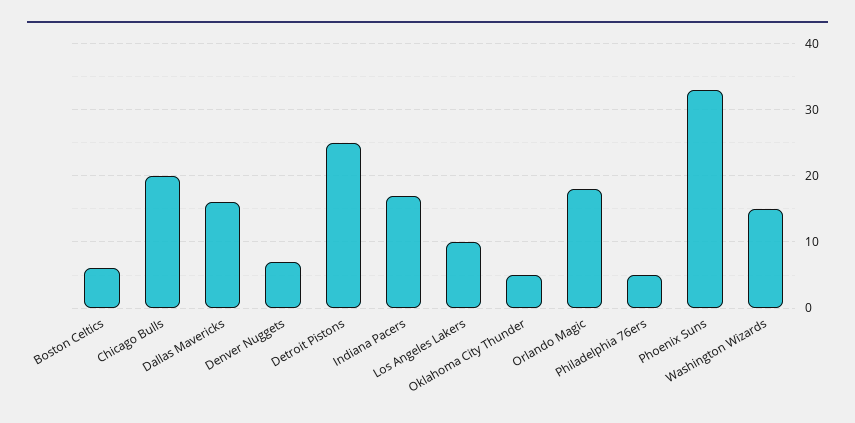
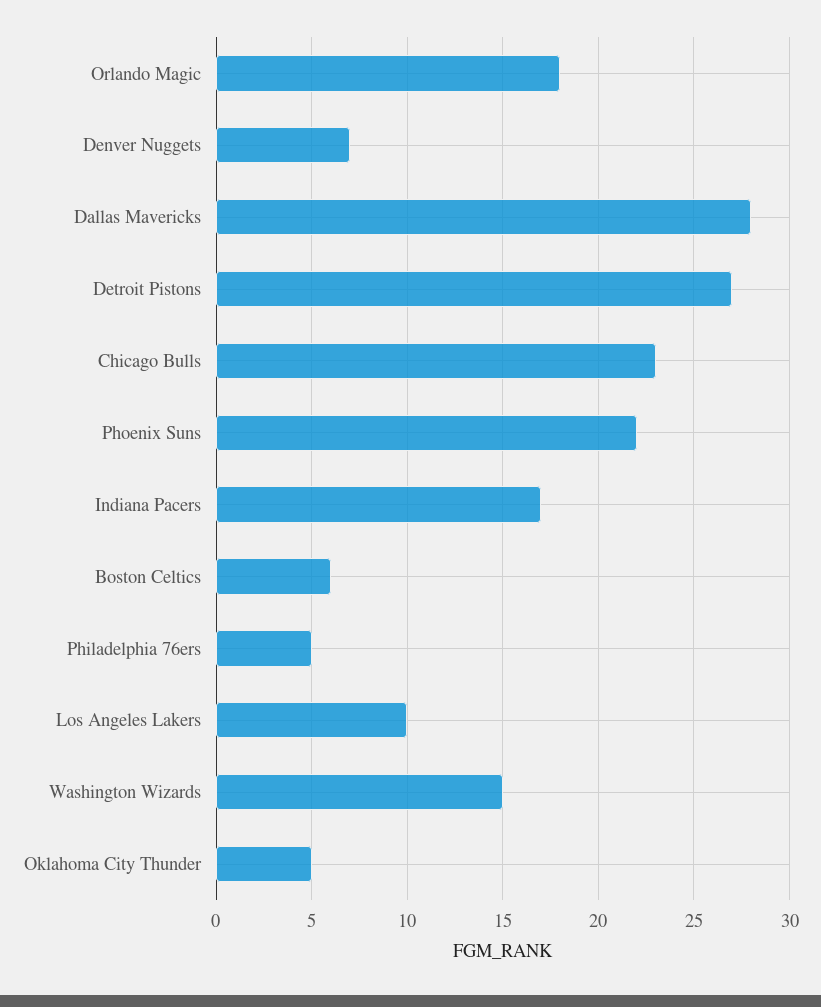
  {
    "Boston Celtics": 6,
-   "Chicago Bulls": 20,
+   "Chicago Bulls": 23,
-   "Dallas Mavericks": 16,
+   "Dallas Mavericks": 28,
    "Denver Nuggets": 7,
-   "Detroit Pistons": 25,
+   "Detroit Pistons": 27,
    "Indiana Pacers": 17,
    "Los Angeles Lakers": 10,
    "Oklahoma City Thunder": 5,
    "Orlando Magic": 18,
    "Philadelphia 76ers": 5,
-   "Phoenix Suns": 33,
+   "Phoenix Suns": 22,
    "Washington Wizards": 15
  }

